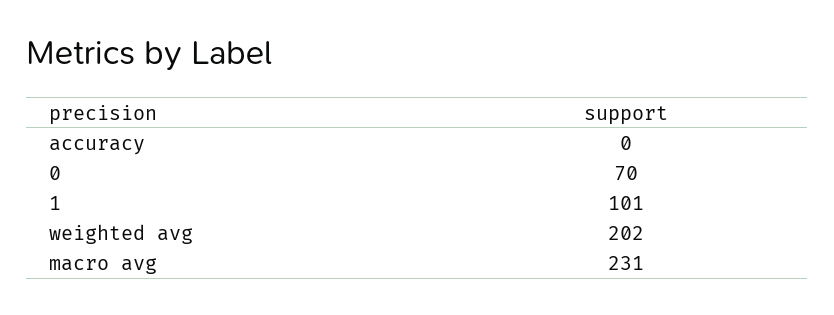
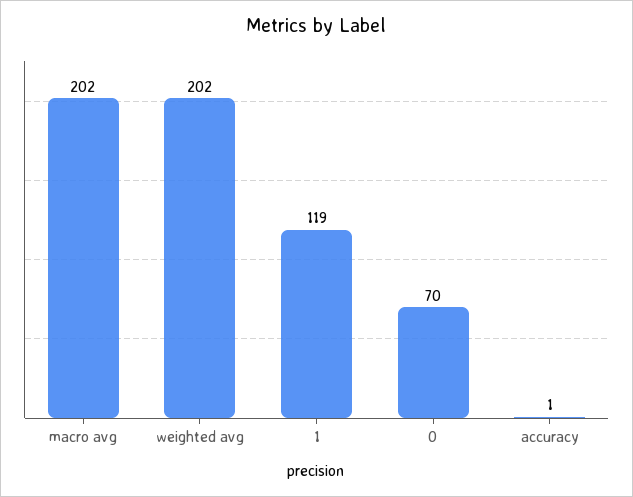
  {
-   "accuracy": 0,
+   "accuracy": 1,
    "0": 70,
-   "1": 101,
+   "1": 119,
    "weighted avg": 202,
-   "macro avg": 231
+   "macro avg": 202
  }

